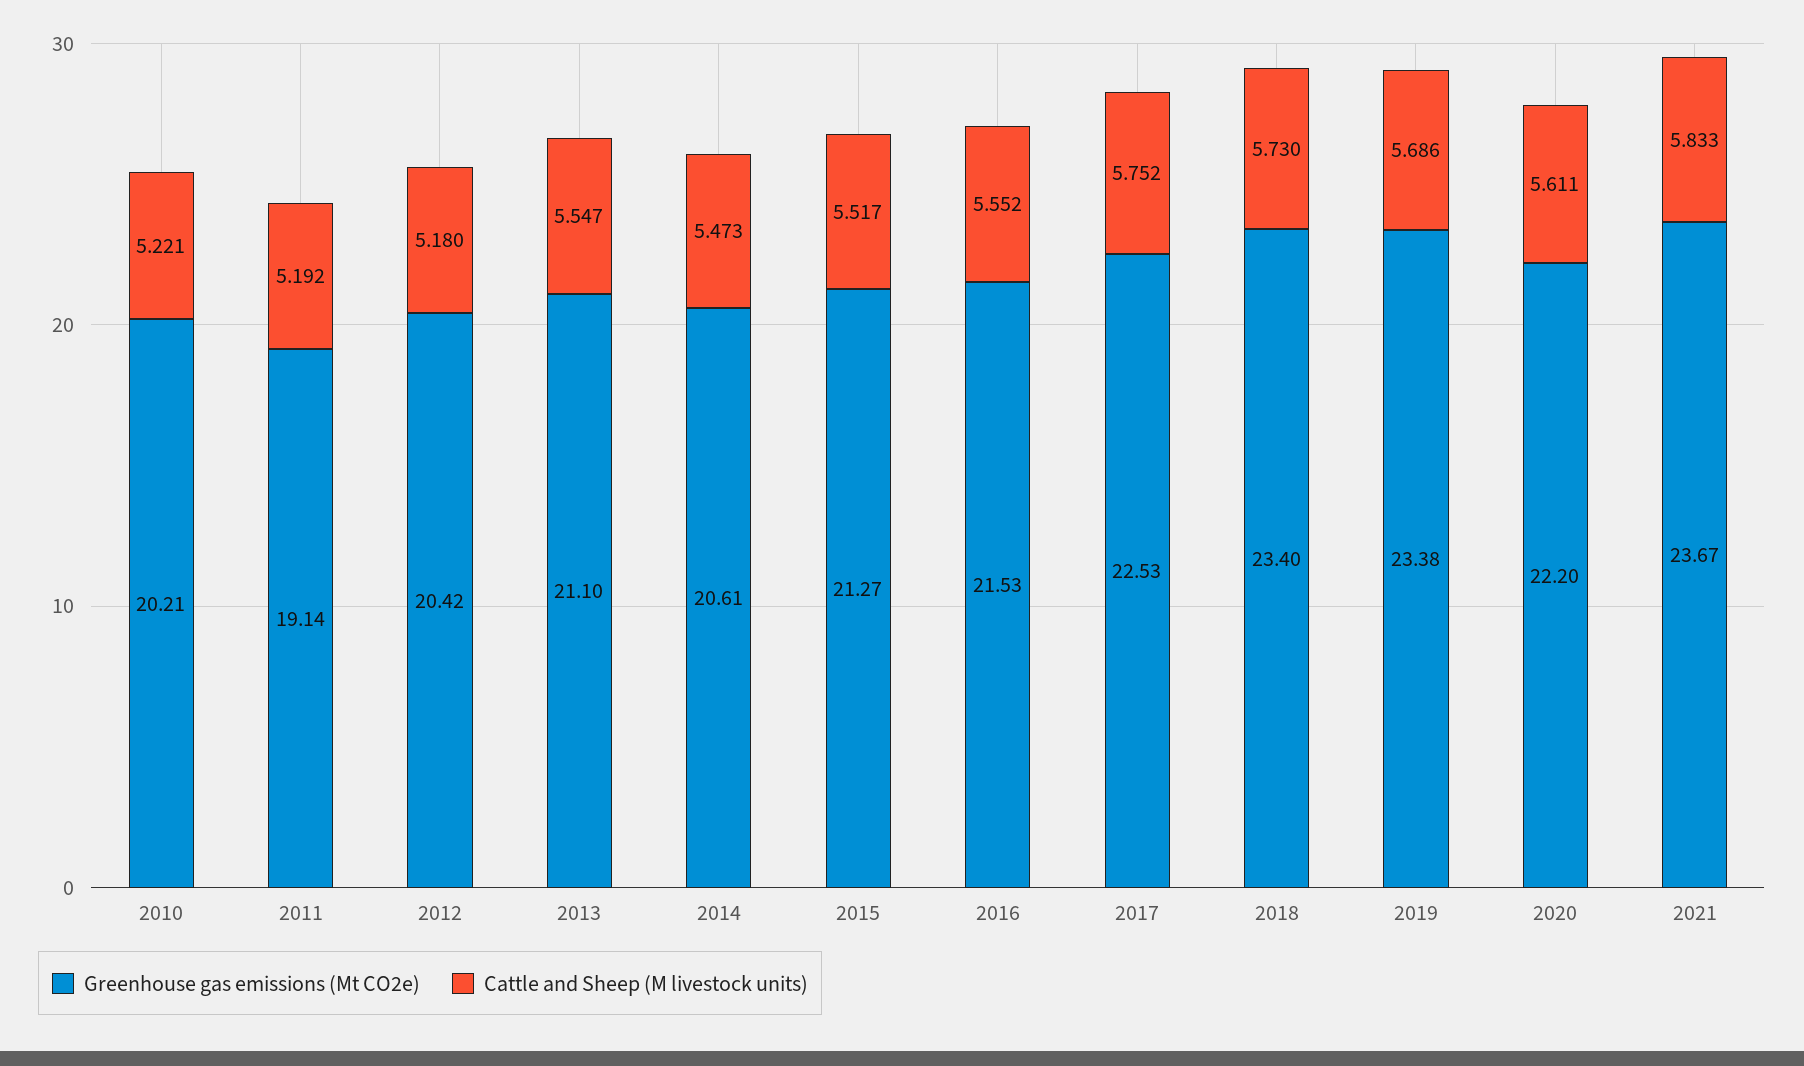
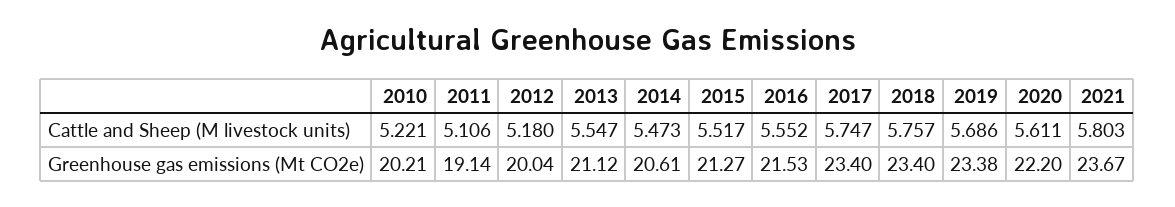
  {
    "Greenhouse gas emissions (Mt CO2e)": {
      "2010": 20.21,
      "2011": 19.14,
-     "2012": 20.42,
+     "2012": 20.04,
-     "2013": 21.1,
+     "2013": 21.12,
      "2014": 20.61,
      "2015": 21.27,
      "2016": 21.53,
-     "2017": 22.53,
+     "2017": 23.4,
      "2018": 23.4,
      "2019": 23.38,
      "2020": 22.2,
      "2021": 23.67
    },
    "Cattle and Sheep (M livestock units)": {
      "2010": 5.221,
-     "2011": 5.192,
+     "2011": 5.106,
      "2012": 5.18,
      "2013": 5.547,
      "2014": 5.473,
      "2015": 5.517,
      "2016": 5.552,
-     "2017": 5.752,
+     "2017": 5.747,
-     "2018": 5.73,
+     "2018": 5.757,
      "2019": 5.686,
      "2020": 5.611,
-     "2021": 5.833
+     "2021": 5.803
    }
  }

